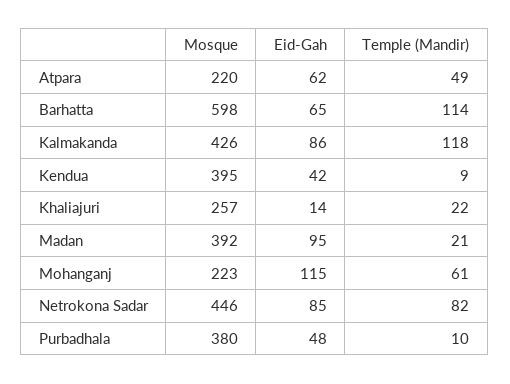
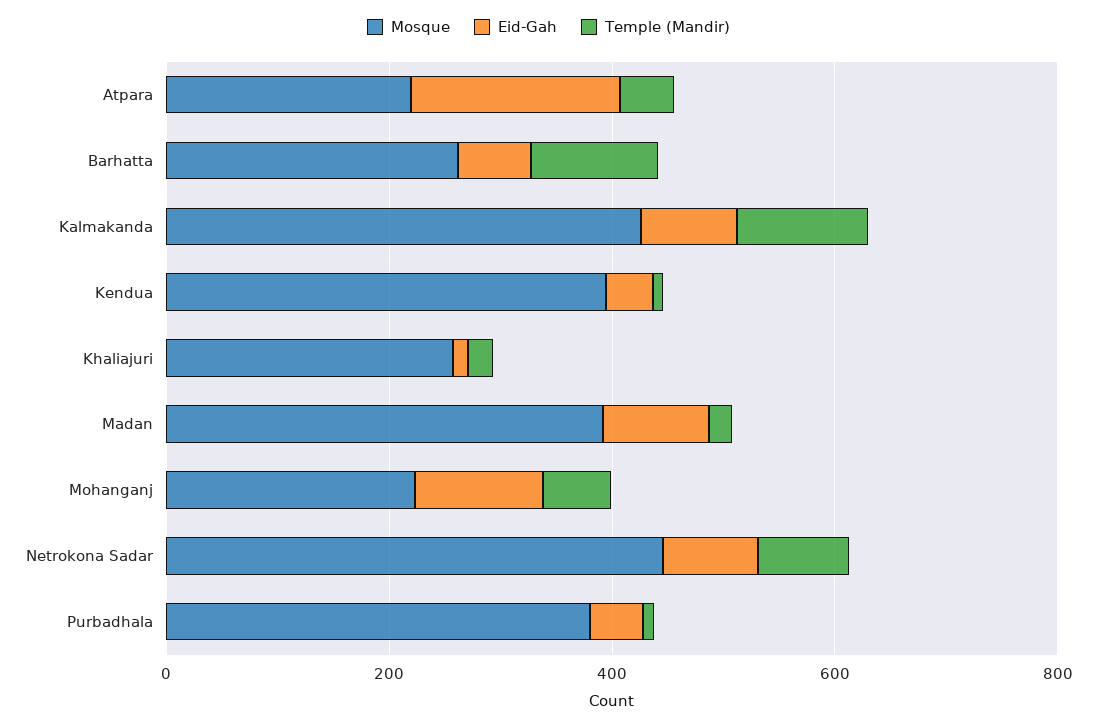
  {
    "Mosque": {
      "Atpara": 220,
-     "Barhatta": 598,
+     "Barhatta": 250,
      "Kalmakanda": 426,
      "Kendua": 395,
      "Khaliajuri": 257,
      "Madan": 392,
      "Mohanganj": 223,
      "Netrokona Sadar": 446,
      "Purbadhala": 380
    },
    "Eid-Gah": {
-     "Atpara": 62,
+     "Atpara": 200,
      "Barhatta": 65,
      "Kalmakanda": 86,
      "Kendua": 42,
      "Khaliajuri": 14,
      "Madan": 95,
      "Mohanganj": 115,
      "Netrokona Sadar": 85,
      "Purbadhala": 48
    },
    "Temple (Mandir)": {
      "Atpara": 49,
      "Barhatta": 114,
      "Kalmakanda": 118,
      "Kendua": 9,
      "Khaliajuri": 22,
      "Madan": 21,
      "Mohanganj": 61,
      "Netrokona Sadar": 82,
      "Purbadhala": 10
    }
  }

